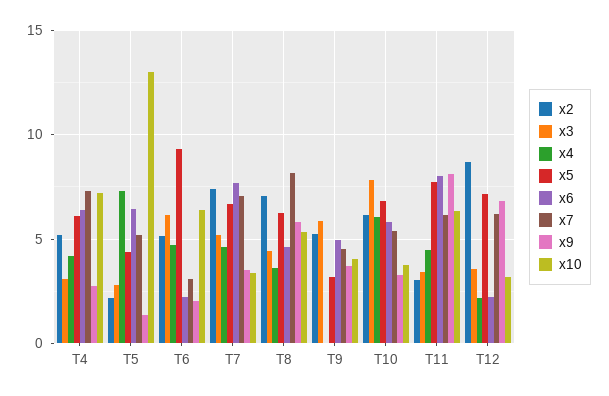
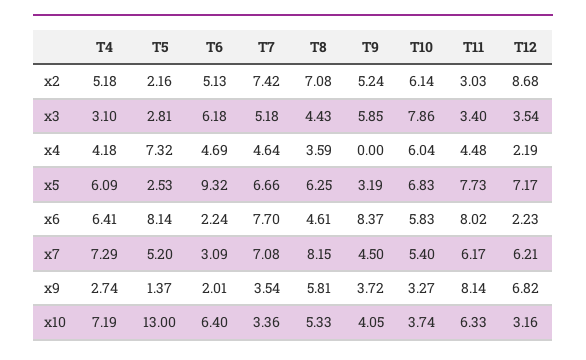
  {
    "x2": {
      "T4": 5.18,
      "T5": 2.16,
      "T6": 5.13,
      "T7": 7.42,
      "T8": 7.08,
      "T9": 5.24,
      "T10": 6.14,
      "T11": 3.03,
      "T12": 8.68
    },
    "x3": {
      "T4": 3.1,
      "T5": 2.81,
      "T6": 6.18,
      "T7": 5.18,
      "T8": 4.43,
      "T9": 5.85,
      "T10": 7.86,
      "T11": 3.4,
      "T12": 3.54
    },
    "x4": {
      "T4": 4.18,
      "T5": 7.32,
      "T6": 4.69,
      "T7": 4.64,
      "T8": 3.59,
      "T9": 0,
      "T10": 6.04,
      "T11": 4.48,
      "T12": 2.19
    },
    "x5": {
      "T4": 6.09,
-     "T5": 4.5,
+     "T5": 2.53,
      "T6": 9.32,
      "T7": 6.66,
      "T8": 6.25,
      "T9": 3.19,
      "T10": 6.83,
      "T11": 7.73,
      "T12": 7.17
    },
    "x6": {
      "T4": 6.41,
-     "T5": 6.5,
+     "T5": 8.14,
      "T6": 2.24,
      "T7": 7.7,
      "T8": 4.61,
-     "T9": 5,
+     "T9": 8.37,
      "T10": 5.83,
      "T11": 8.02,
      "T12": 2.23
    },
    "x7": {
      "T4": 7.29,
      "T5": 5.2,
      "T6": 3.09,
      "T7": 7.08,
      "T8": 8.15,
      "T9": 4.5,
      "T10": 5.4,
      "T11": 6.17,
      "T12": 6.21
    },
    "x9": {
      "T4": 2.74,
      "T5": 1.37,
      "T6": 2.01,
      "T7": 3.54,
      "T8": 5.81,
      "T9": 3.72,
      "T10": 3.27,
      "T11": 8.14,
      "T12": 6.82
    },
    "x10": {
      "T4": 7.19,
      "T5": 13,
      "T6": 6.4,
      "T7": 3.36,
      "T8": 5.33,
      "T9": 4.05,
      "T10": 3.74,
      "T11": 6.33,
      "T12": 3.16
    }
  }

